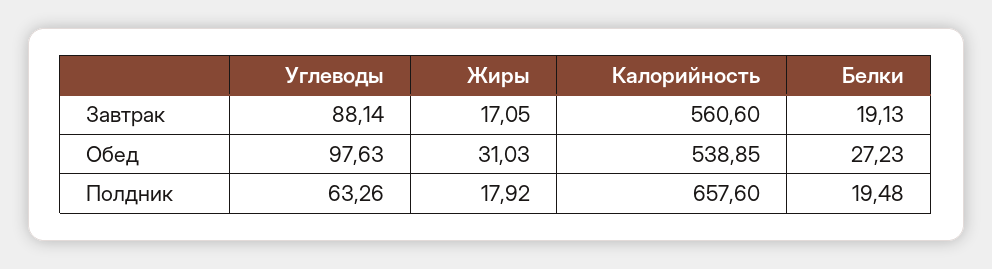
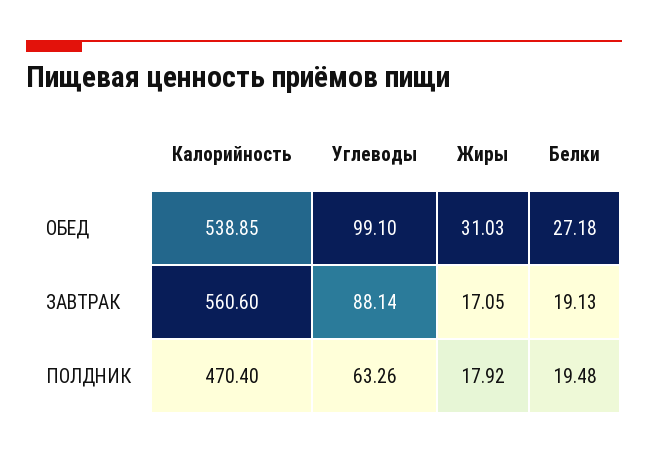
  {
    "Углеводы": {
      "Завтрак": 88.14,
-     "Обед": 97.63,
+     "Обед": 99.1,
      "Полдник": 63.26
    },
    "Жиры": {
      "Завтрак": 17.05,
      "Обед": 31.03,
      "Полдник": 17.92
    },
    "Калорийность": {
      "Завтрак": 560.6,
      "Обед": 538.85,
-     "Полдник": 657.6
+     "Полдник": 470.4
    },
    "Белки": {
      "Завтрак": 19.13,
-     "Обед": 27.23,
+     "Обед": 27.18,
      "Полдник": 19.48
    }
  }

